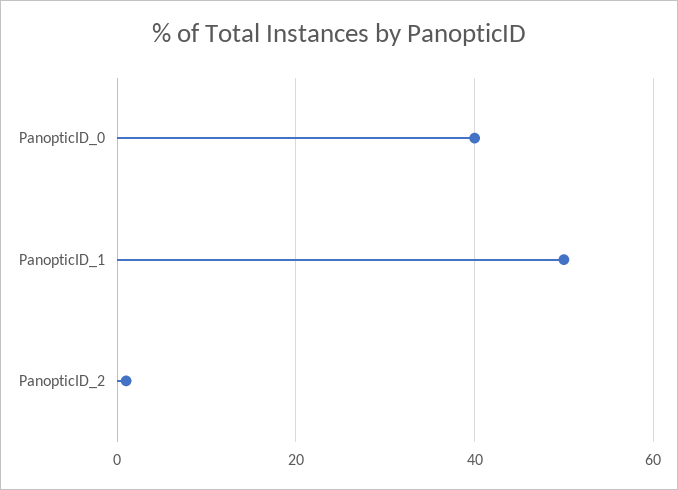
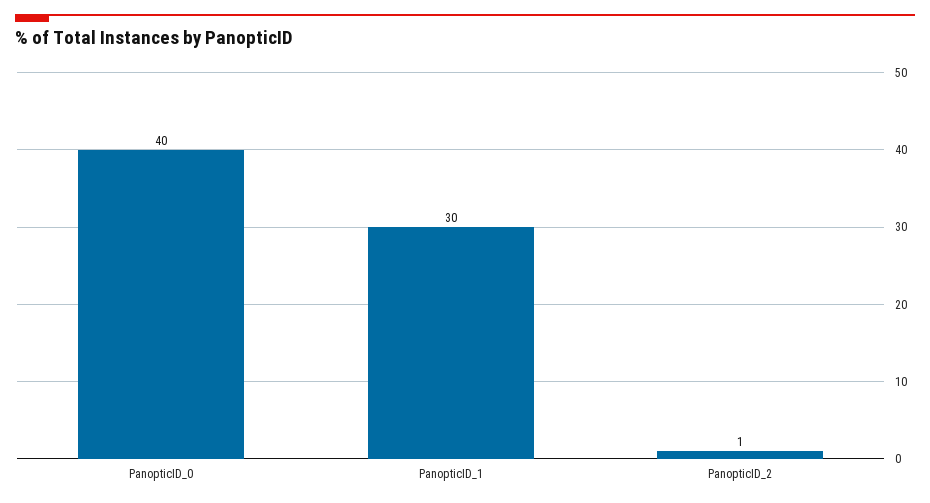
  {
    "PanopticID_0": 40,
-   "PanopticID_1": 50,
+   "PanopticID_1": 30,
    "PanopticID_2": 1
  }

